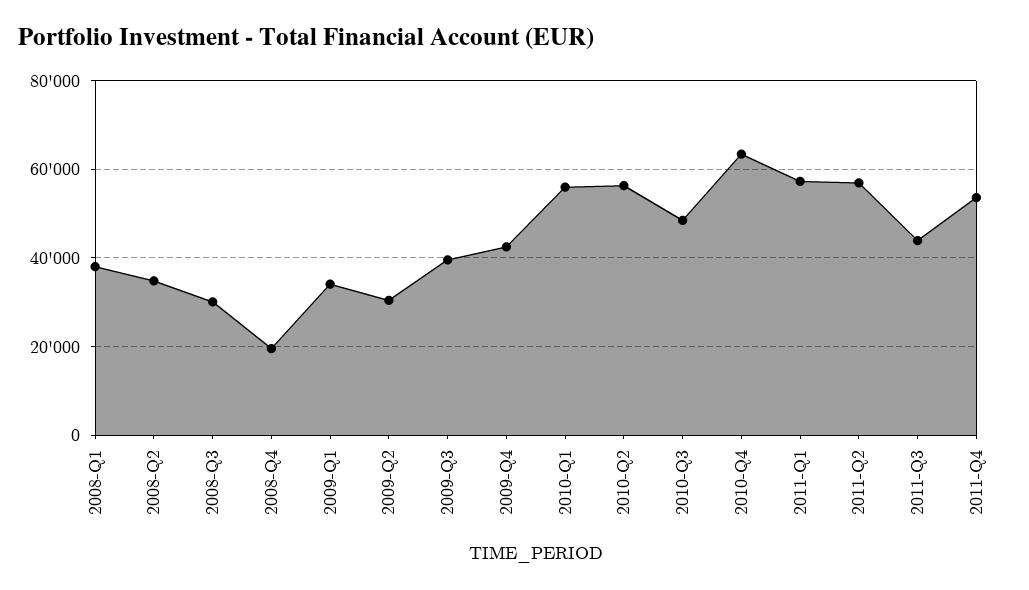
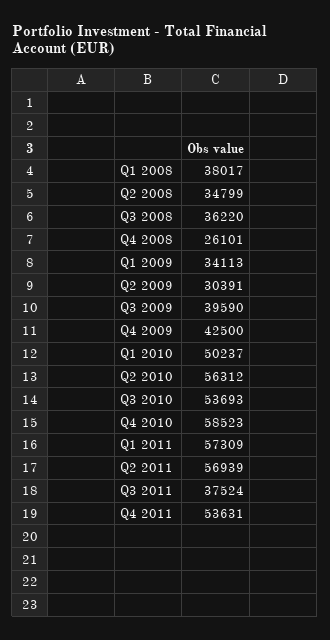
  {
    "2008-Q1": 38017,
    "2008-Q2": 34799,
-   "2008-Q3": 30000,
+   "2008-Q3": 36220,
-   "2008-Q4": 20000,
+   "2008-Q4": 26101,
    "2009-Q1": 34113,
    "2009-Q2": 30391,
    "2009-Q3": 39590,
    "2009-Q4": 42500,
-   "2010-Q1": 56000,
+   "2010-Q1": 50237,
    "2010-Q2": 56312,
-   "2010-Q3": 48000,
+   "2010-Q3": 53693,
-   "2010-Q4": 64000,
+   "2010-Q4": 58523,
    "2011-Q1": 57309,
    "2011-Q2": 56939,
-   "2011-Q3": 44000,
+   "2011-Q3": 37524,
    "2011-Q4": 53631
  }

